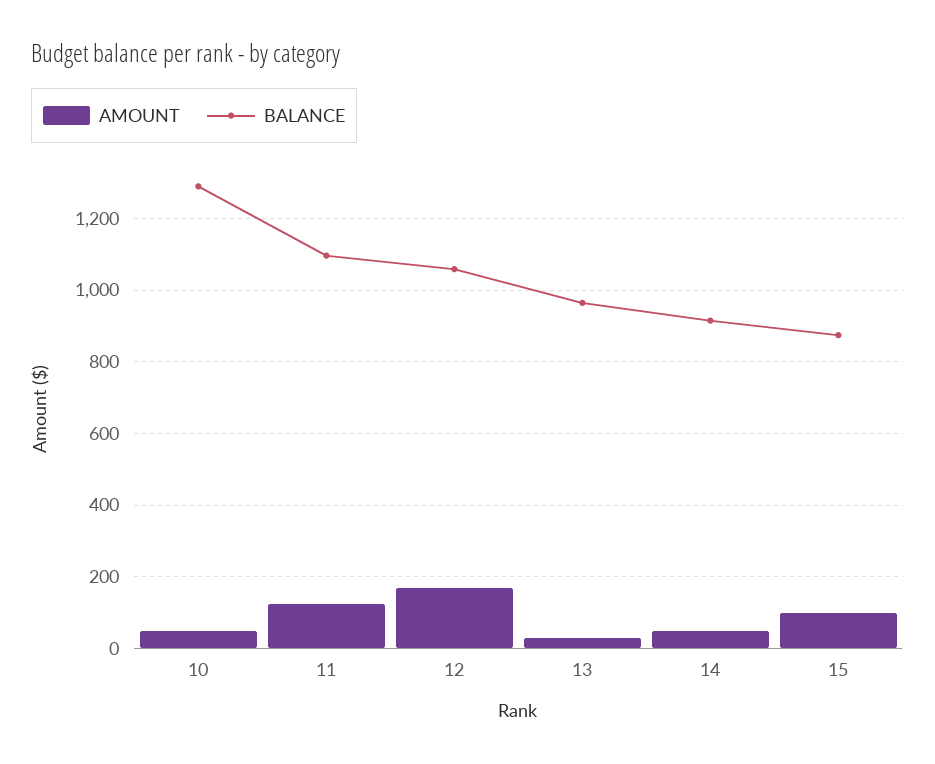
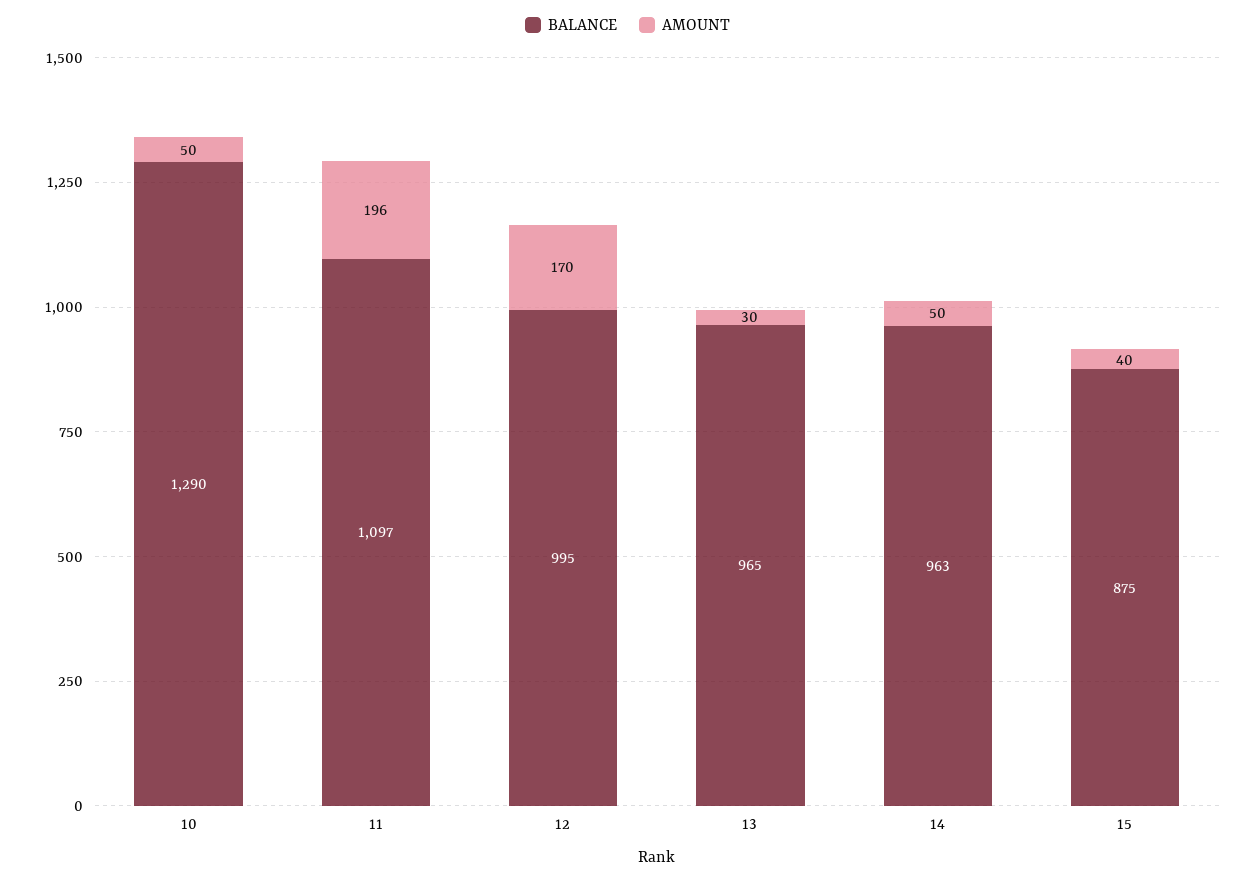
  {
    "AMOUNT": {
      "10": 50,
-     "11": 120,
+     "11": 196,
      "12": 170,
      "13": 30,
      "14": 50,
-     "15": 100
+     "15": 40
    },
    "BALANCE": {
      "10": 1290,
      "11": 1097,
-     "12": 1060,
+     "12": 995,
      "13": 965,
-     "14": 920,
+     "14": 963,
      "15": 875
    }
  }

